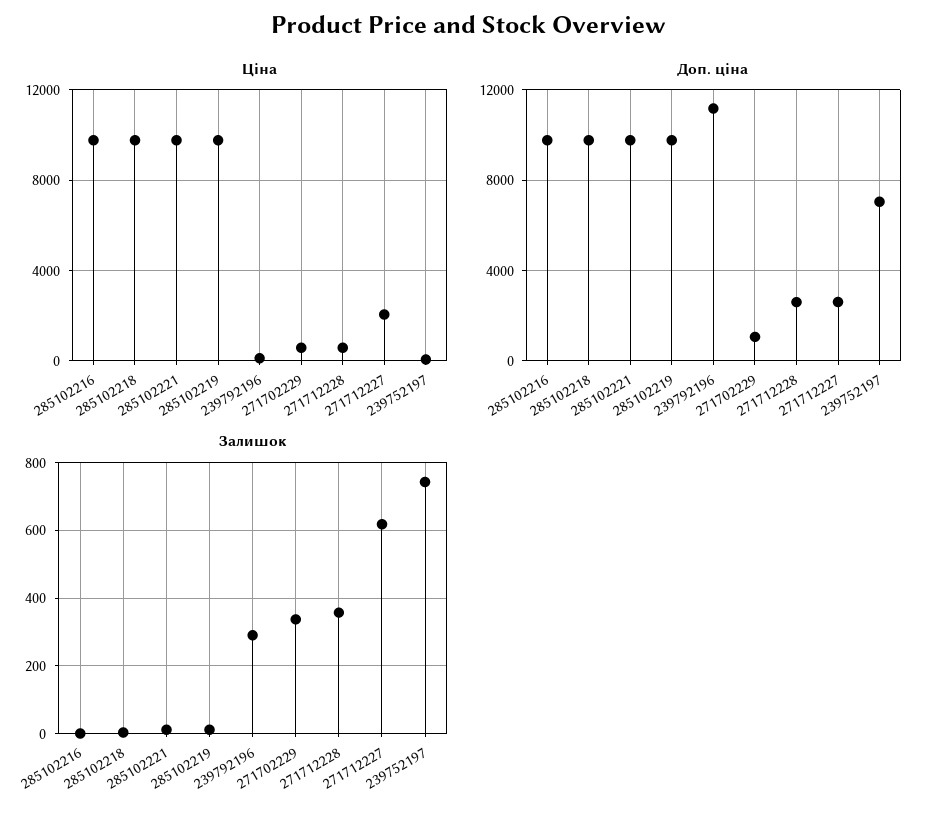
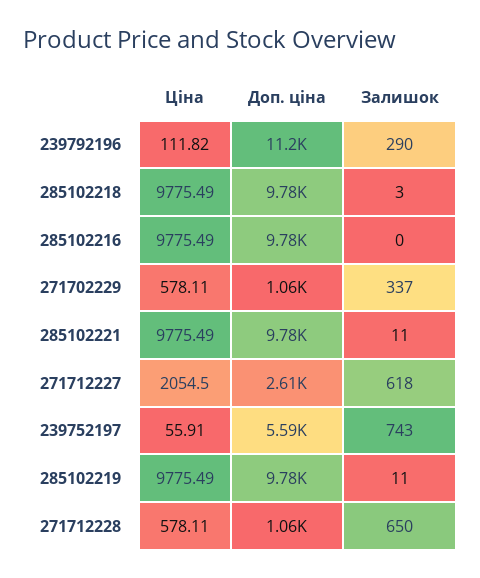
  {
    "Ціна": {
      "285102216": 9775.49,
      "285102218": 9775.49,
      "285102221": 9775.49,
      "285102219": 9775.49,
      "239792196": 111.82,
      "271702229": 578.11,
      "271712228": 578.11,
      "271712227": 2054.5,
      "239752197": 55.91
    },
    "Доп. ціна": {
      "285102216": 9780,
      "285102218": 9780,
      "285102221": 9780,
      "285102219": 9780,
      "239792196": 11200,
      "271702229": 1060,
-     "271712228": 2500,
+     "271712228": 1060,
      "271712227": 2610,
-     "239752197": 7000
+     "239752197": 5590
    },
    "Залишок": {
      "285102216": 0,
      "285102218": 3,
      "285102221": 11,
      "285102219": 11,
      "239792196": 290,
      "271702229": 337,
-     "271712228": 360,
+     "271712228": 650,
      "271712227": 618,
      "239752197": 743
    }
  }

